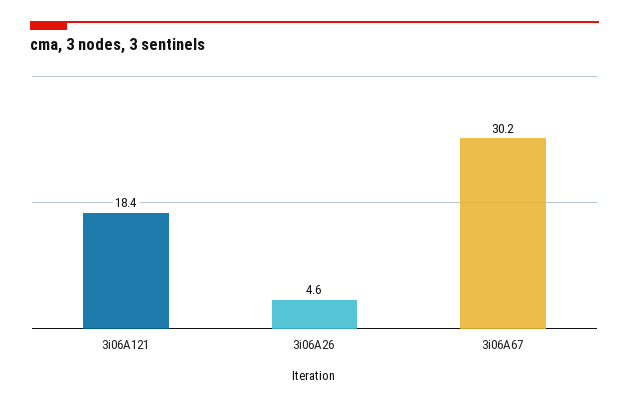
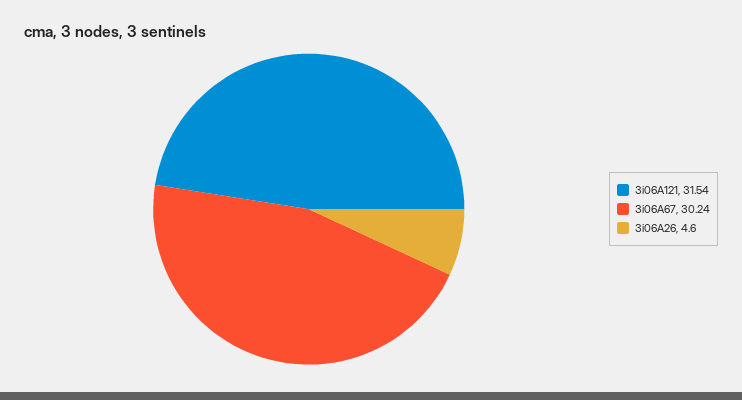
  {
-   "3i06A121": 18.4,
+   "3i06A121": 31.54,
    "3i06A26": 4.6,
    "3i06A67": 30.24
  }

